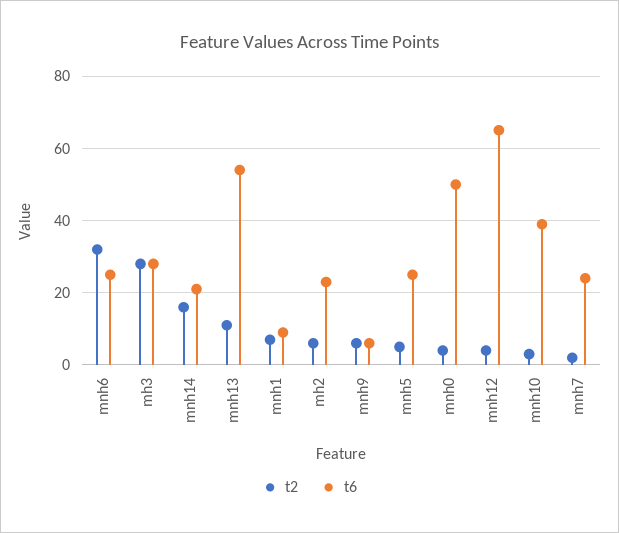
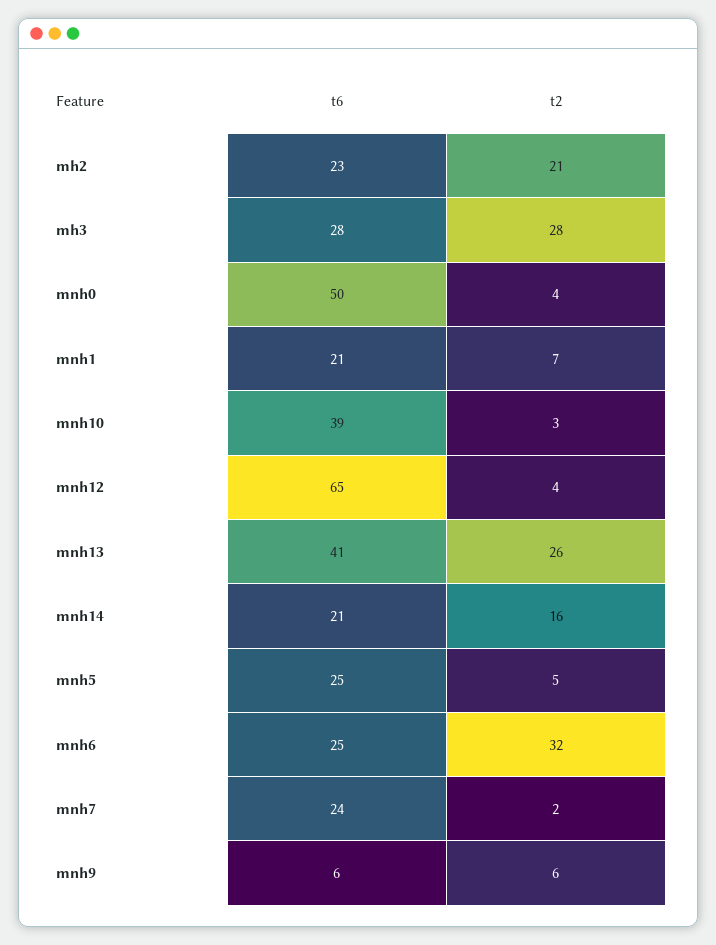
  {
    "t2": {
      "mnh6": 32,
      "mh3": 28,
      "mnh14": 16,
-     "mnh13": 10,
+     "mnh13": 26,
      "mnh1": 7,
-     "mh2": 5,
+     "mh2": 21,
      "mnh9": 6,
      "mnh5": 5,
      "mnh0": 4,
      "mnh12": 4,
      "mnh10": 3,
      "mnh7": 2
    },
    "t6": {
      "mnh6": 25,
      "mh3": 28,
      "mnh14": 21,
-     "mnh13": 55,
+     "mnh13": 41,
-     "mnh1": 10,
+     "mnh1": 21,
      "mh2": 23,
      "mnh9": 6,
      "mnh5": 25,
      "mnh0": 50,
      "mnh12": 65,
      "mnh10": 39,
      "mnh7": 24
    }
  }

